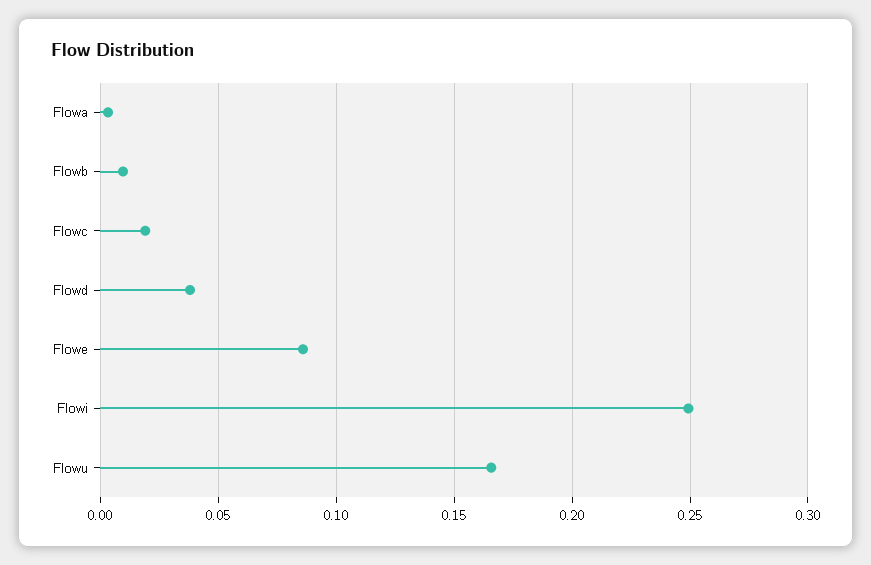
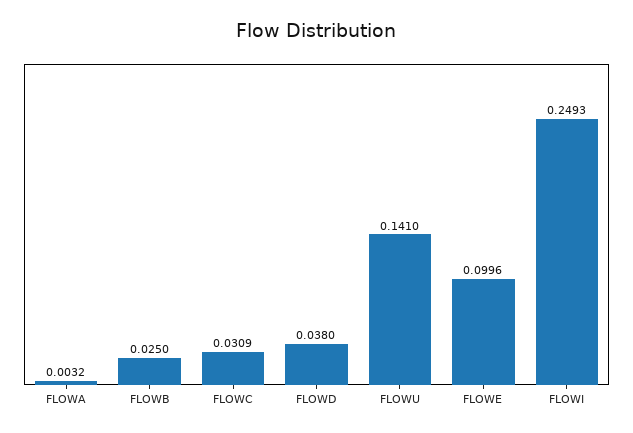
  {
    "Flowa": 0.0032,
-   "Flowb": 0.01,
+   "Flowb": 0.025,
-   "Flowc": 0.02,
+   "Flowc": 0.0309,
    "Flowd": 0.038,
-   "Flowe": 0.085,
+   "Flowe": 0.0996,
    "Flowi": 0.2493,
-   "Flowu": 0.165
+   "Flowu": 0.141
  }

